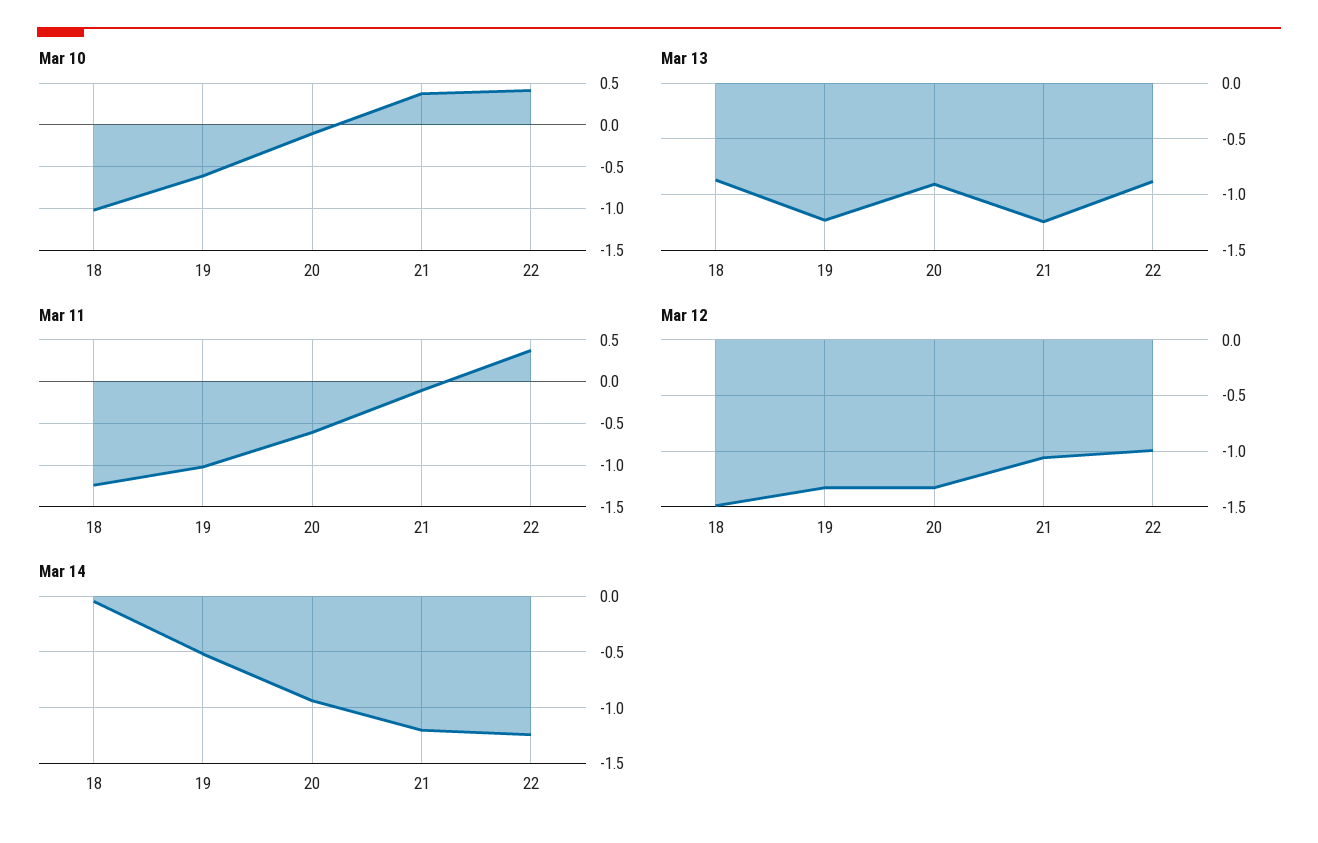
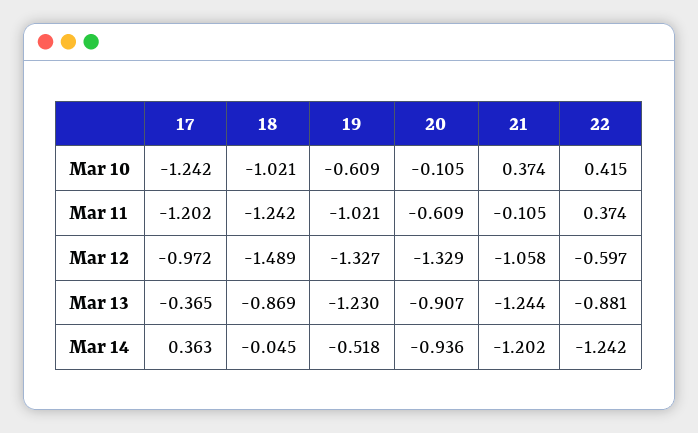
  {
    "Mar 10": {
      "18": -1.021,
      "19": -0.609,
      "20": -0.105,
      "21": 0.374,
-     "22": 0.415
+     "22": 0.415,
+     "17": -1.242
    },
    "Mar 13": {
      "18": -0.869,
      "19": -1.23,
      "20": -0.907,
      "21": -1.244,
-     "22": -0.881
+     "22": -0.881,
+     "17": -0.365
    },
    "Mar 11": {
      "18": -1.242,
      "19": -1.021,
      "20": -0.609,
      "21": -0.105,
-     "22": 0.374
+     "22": 0.374,
+     "17": -1.202
    },
    "Mar 12": {
      "18": -1.489,
      "19": -1.327,
      "20": -1.329,
      "21": -1.058,
-     "22": -1
+     "22": -0.597,
+     "17": -0.972
    },
    "Mar 14": {
      "18": -0.045,
      "19": -0.518,
      "20": -0.936,
      "21": -1.202,
-     "22": -1.242
+     "22": -1.242,
+     "17": 0.363
    }
  }

